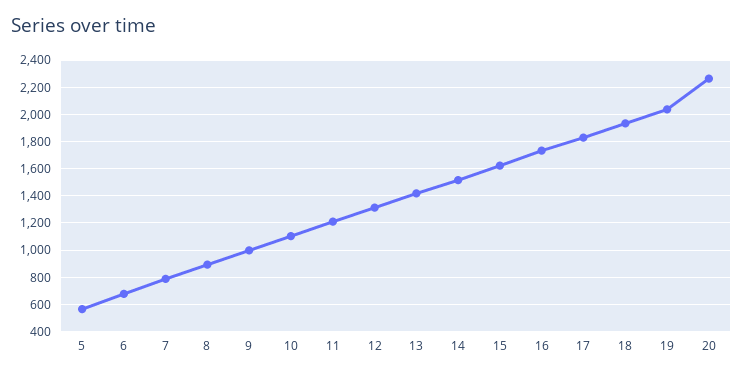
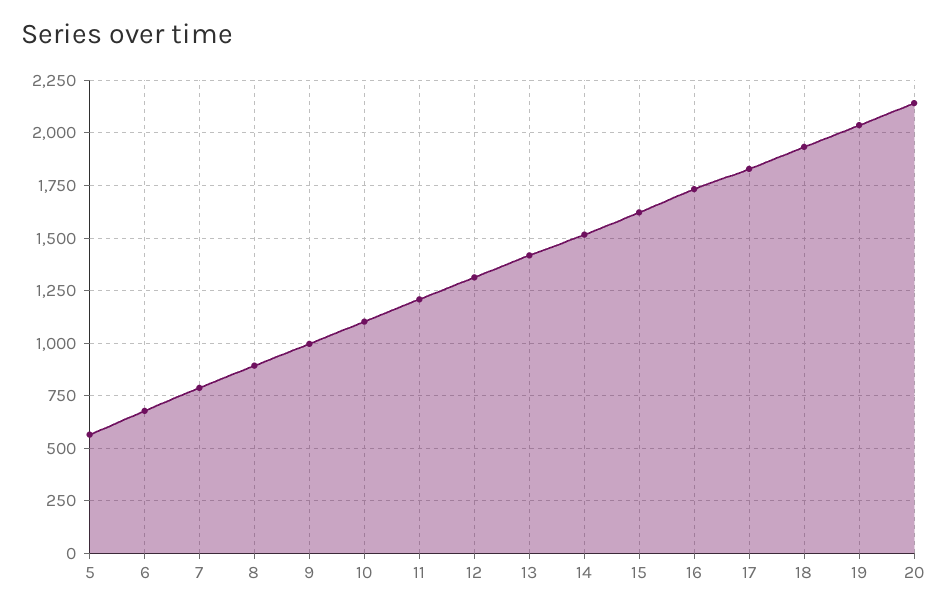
  {
    "5": 550,
    "6": 700,
    "7": 800,
    "8": 900,
    "9": 1000,
    "10": 1100,
    "11": 1200,
    "12": 1300,
    "13": 1400,
    "14": 1500,
    "15": 1600,
    "16": 1750,
    "17": 1850,
    "18": 1950,
    "19": 2050,
-   "20": 2250
+   "20": 2150
  }

